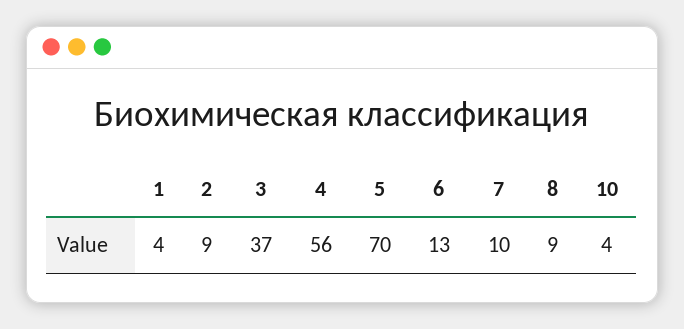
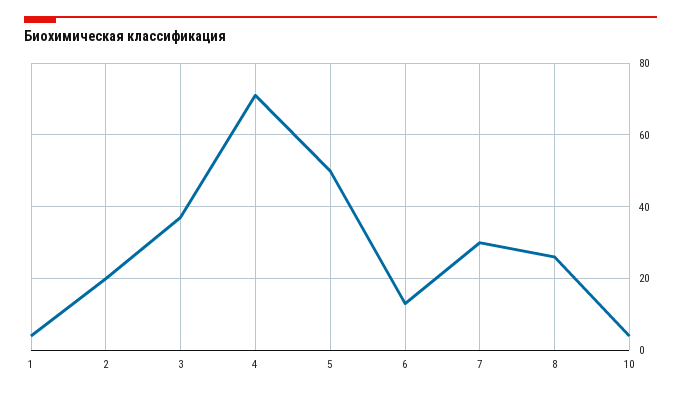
  {
    "1": 4,
-   "2": 9,
+   "2": 20,
    "3": 37,
-   "4": 56,
+   "4": 70,
-   "5": 70,
+   "5": 50,
    "6": 13,
-   "7": 10,
+   "7": 30,
-   "8": 9,
+   "8": 25,
    "10": 4
  }

